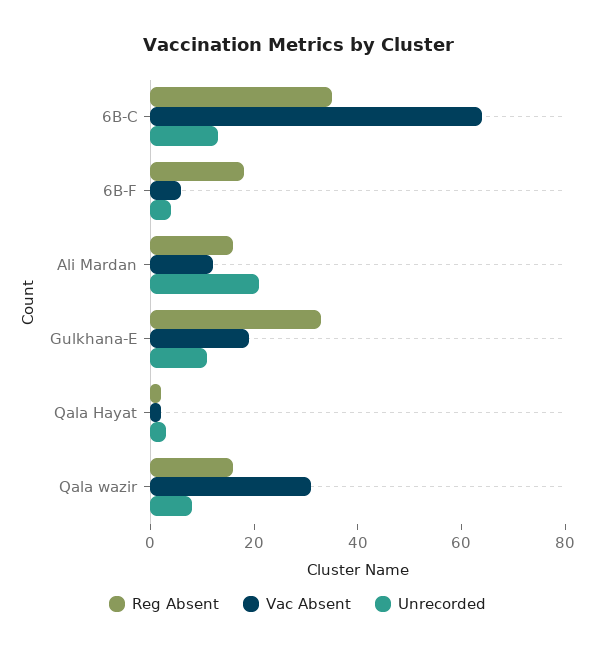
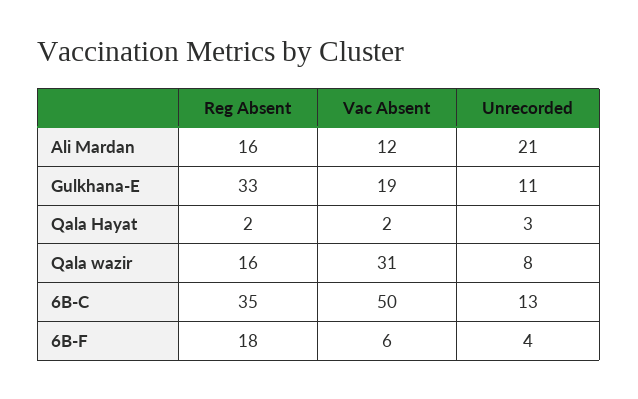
  {
    "Reg Absent": {
      "6B-C": 35,
      "6B-F": 18,
      "Ali Mardan": 16,
      "Gulkhana-E": 33,
      "Qala Hayat": 2,
      "Qala wazir": 16
    },
    "Vac Absent": {
-     "6B-C": 65,
+     "6B-C": 50,
      "6B-F": 6,
      "Ali Mardan": 12,
      "Gulkhana-E": 19,
      "Qala Hayat": 2,
      "Qala wazir": 31
    },
    "Unrecorded": {
      "6B-C": 13,
      "6B-F": 4,
      "Ali Mardan": 21,
      "Gulkhana-E": 11,
      "Qala Hayat": 3,
      "Qala wazir": 8
    }
  }

